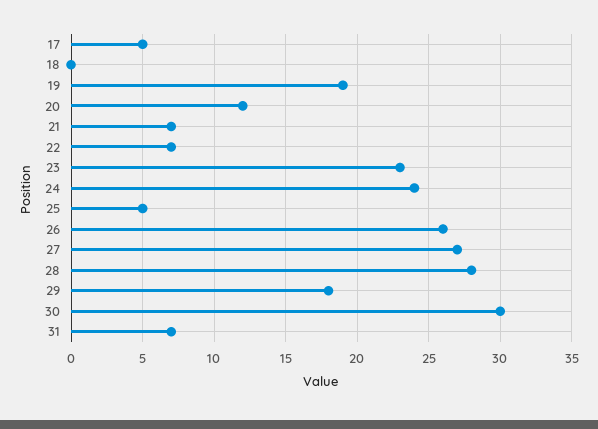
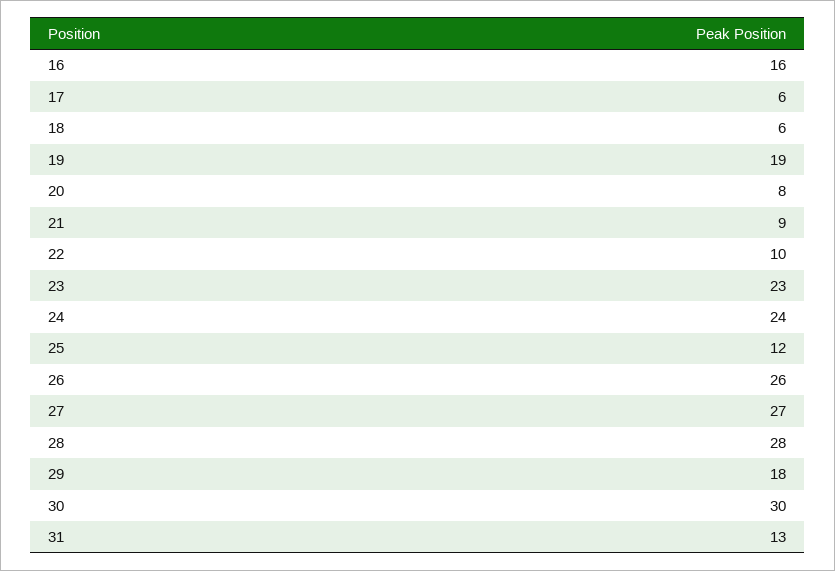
  {
-   "17": 5,
+   "17": 6,
-   "18": 0,
+   "18": 6,
    "19": 19,
-   "20": 12,
+   "20": 8,
-   "21": 7,
+   "21": 9,
-   "22": 7,
+   "22": 10,
    "23": 23,
    "24": 24,
-   "25": 5,
+   "25": 12,
    "26": 26,
    "27": 27,
    "28": 28,
    "29": 18,
    "30": 30,
-   "31": 7
+   "31": 13,
+   "16": 16
  }

